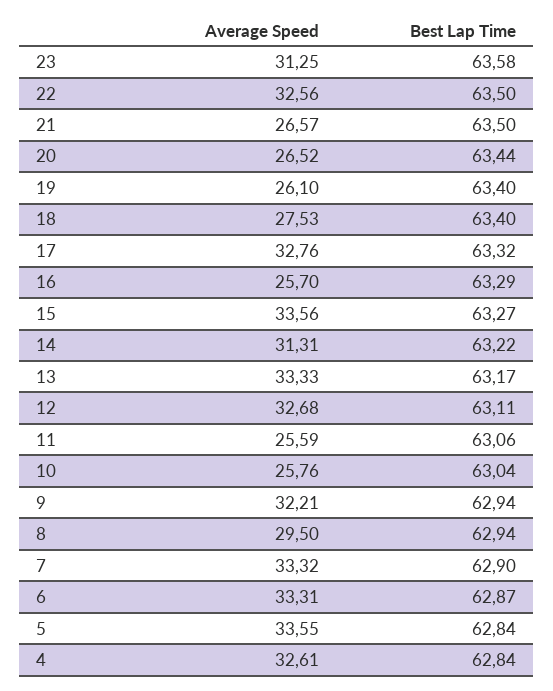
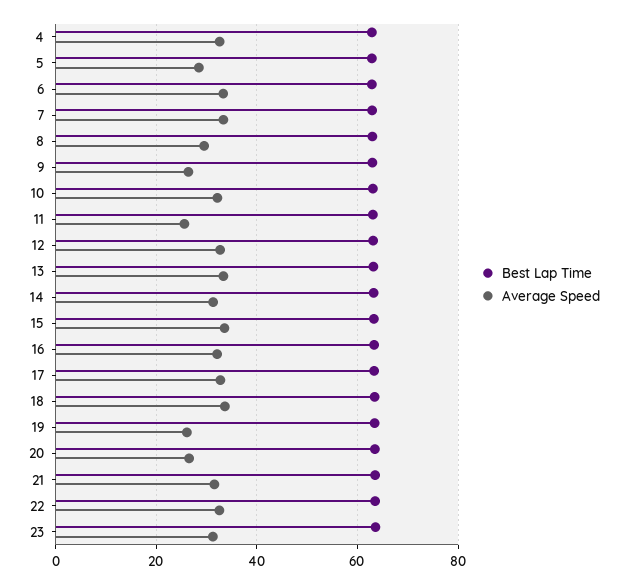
  {
    "Average Speed": {
      "23": 31.25,
      "22": 32.56,
-     "21": 26.57,
+     "21": 32,
      "20": 26.52,
      "19": 26.1,
-     "18": 27.53,
+     "18": 34,
      "17": 32.76,
-     "16": 25.7,
+     "16": 32,
      "15": 33.56,
      "14": 31.31,
      "13": 33.33,
      "12": 32.68,
      "11": 25.59,
-     "10": 25.76,
+     "10": 32,
-     "9": 32.21,
+     "9": 26,
      "8": 29.5,
      "7": 33.32,
      "6": 33.31,
-     "5": 33.55,
+     "5": 28,
      "4": 32.61
    },
    "Best Lap Time": {
      "23": 63.58,
      "22": 63.5,
      "21": 63.5,
      "20": 63.44,
      "19": 63.4,
      "18": 63.4,
      "17": 63.32,
      "16": 63.29,
      "15": 63.27,
      "14": 63.22,
      "13": 63.17,
      "12": 63.11,
      "11": 63.06,
      "10": 63.04,
      "9": 62.94,
      "8": 62.94,
      "7": 62.9,
      "6": 62.87,
      "5": 62.84,
      "4": 62.84
    }
  }

